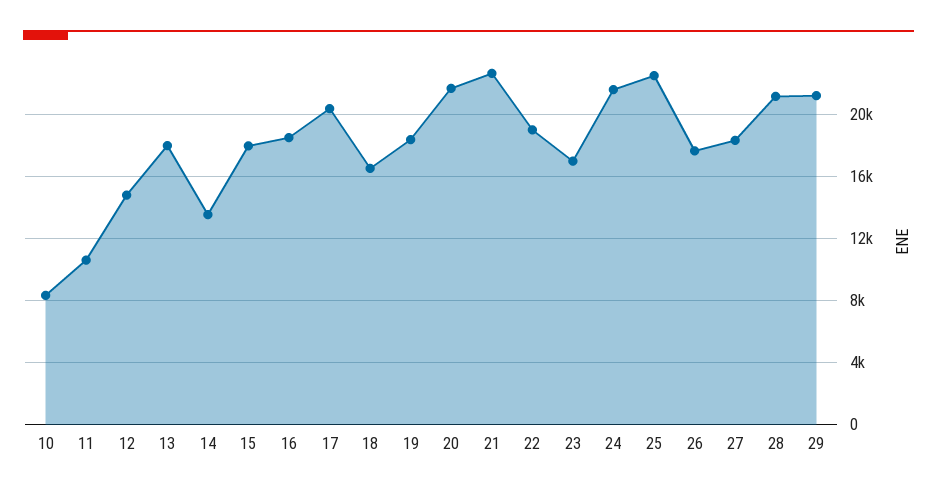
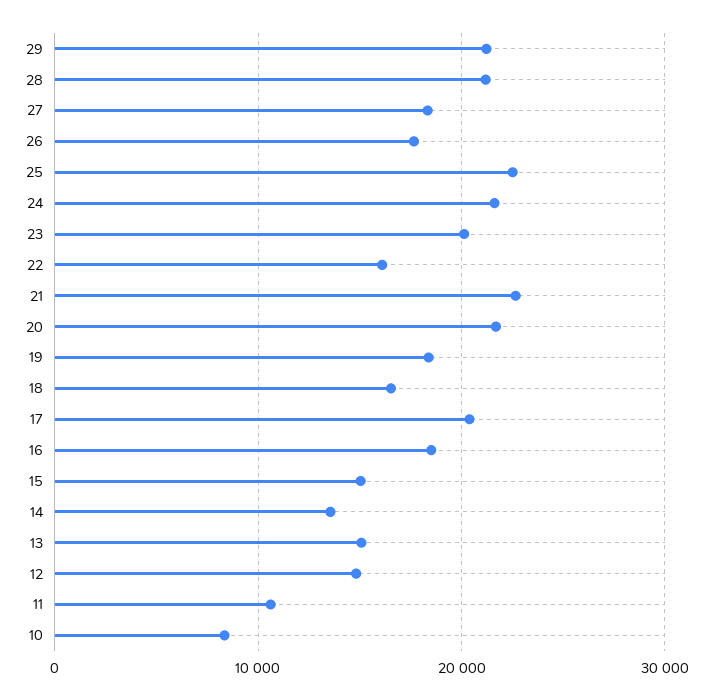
  {
    "10": 8500,
    "11": 10500,
    "12": 15000,
-   "13": 18000,
+   "13": 15000,
    "14": 13500,
-   "15": 18000,
+   "15": 15000,
    "16": 18500,
    "17": 20500,
    "18": 16500,
    "19": 18500,
    "20": 21500,
    "21": 22500,
-   "22": 19000,
+   "22": 16000,
-   "23": 17000,
+   "23": 20000,
    "24": 21500,
    "25": 22500,
    "26": 17500,
    "27": 18500,
    "28": 21000,
    "29": 21000
  }

